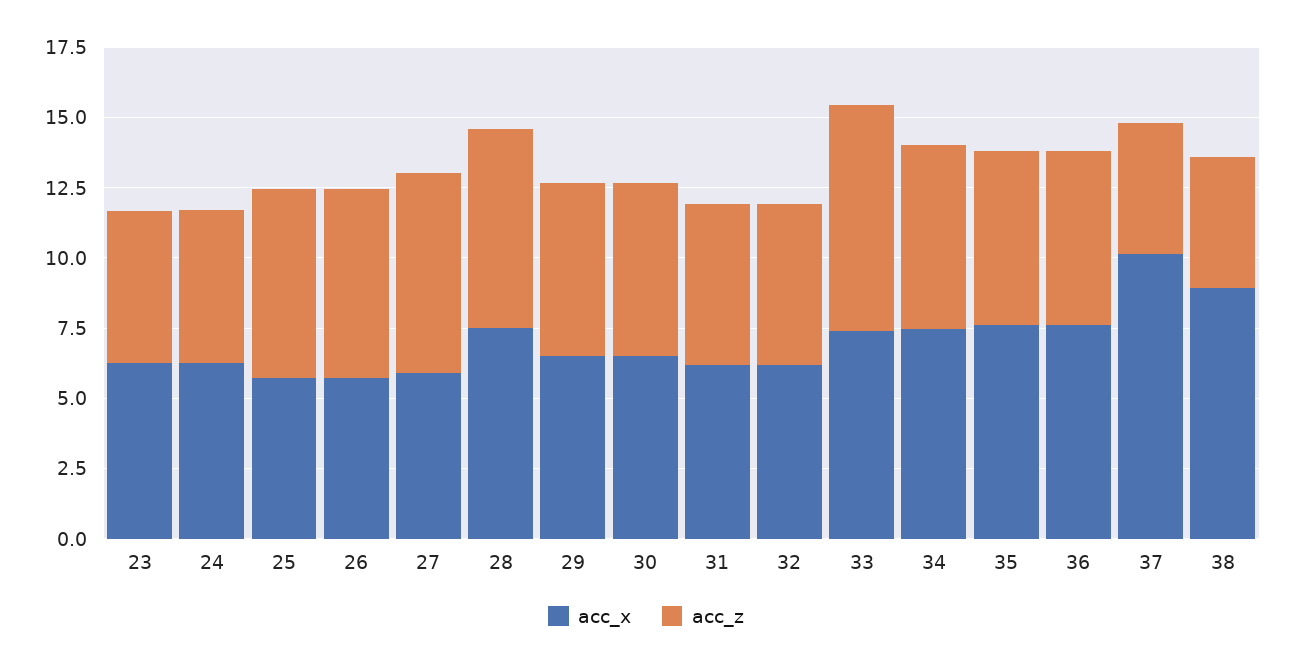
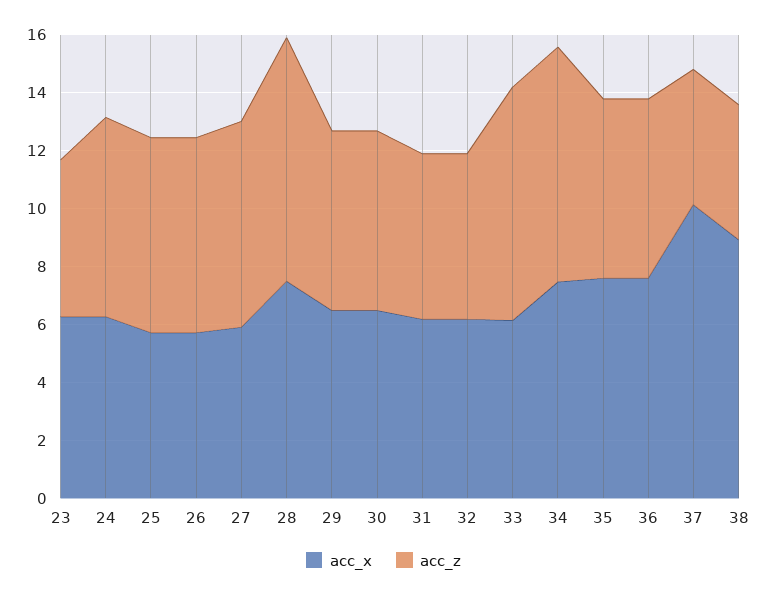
  {
    "acc_x": {
      "23": 6.5,
      "24": 6.5,
      "25": 5.5,
      "26": 5.5,
      "27": 6,
      "28": 7.5,
      "29": 6.5,
      "30": 6.5,
      "31": 6,
      "32": 6,
-     "33": 7.5,
+     "33": 6,
      "34": 7.5,
      "35": 7.5,
      "36": 7.5,
      "37": 10,
      "38": 9
    },
    "acc_z": {
      "23": 5.5,
-     "24": 5.5,
+     "24": 7,
      "25": 6.5,
      "26": 6.5,
      "27": 7,
-     "28": 7,
+     "28": 8.5,
      "29": 6,
      "30": 6,
      "31": 5.5,
      "32": 5.5,
      "33": 8,
-     "34": 6.5,
+     "34": 8,
      "35": 6,
      "36": 6,
      "37": 4.5,
      "38": 4.5
    }
  }

